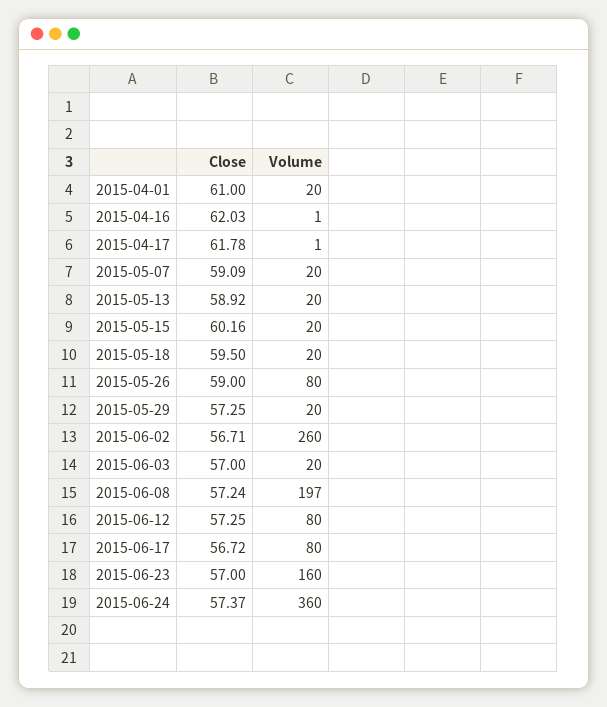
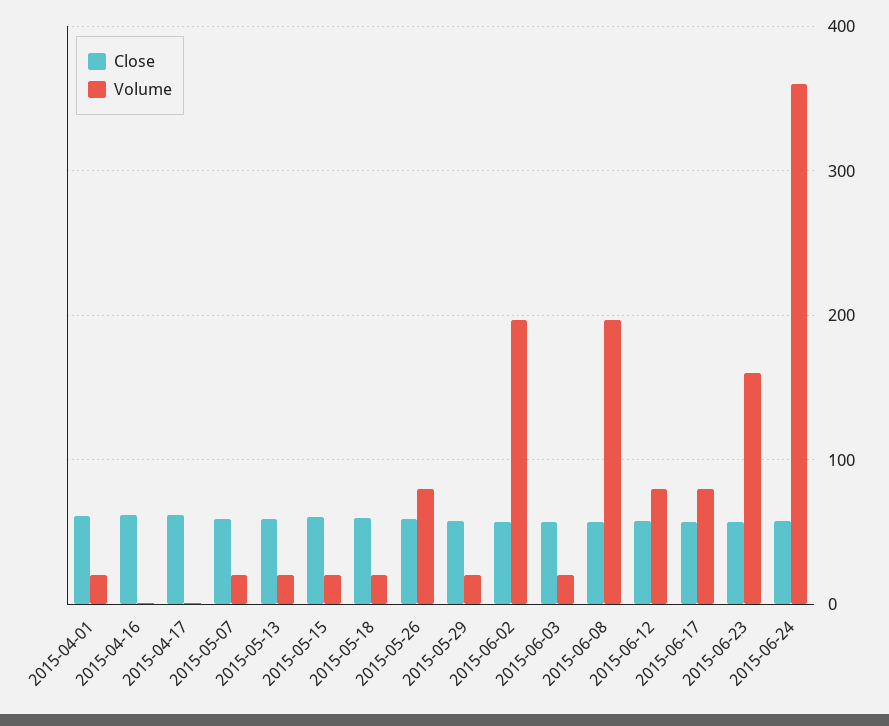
  {
    "Close": {
      "2015-04-01": 61,
      "2015-04-16": 62.03,
      "2015-04-17": 61.78,
      "2015-05-07": 59.09,
      "2015-05-13": 58.92,
      "2015-05-15": 60.16,
      "2015-05-18": 59.5,
      "2015-05-26": 59,
      "2015-05-29": 57.25,
      "2015-06-02": 56.71,
      "2015-06-03": 57,
      "2015-06-08": 57.24,
      "2015-06-12": 57.25,
      "2015-06-17": 56.72,
      "2015-06-23": 57,
      "2015-06-24": 57.37
    },
    "Volume": {
      "2015-04-01": 20,
      "2015-04-16": 1,
      "2015-04-17": 1,
      "2015-05-07": 20,
      "2015-05-13": 20,
      "2015-05-15": 20,
      "2015-05-18": 20,
      "2015-05-26": 80,
      "2015-05-29": 20,
-     "2015-06-02": 260,
+     "2015-06-02": 200,
      "2015-06-03": 20,
      "2015-06-08": 197,
      "2015-06-12": 80,
      "2015-06-17": 80,
      "2015-06-23": 160,
      "2015-06-24": 360
    }
  }

